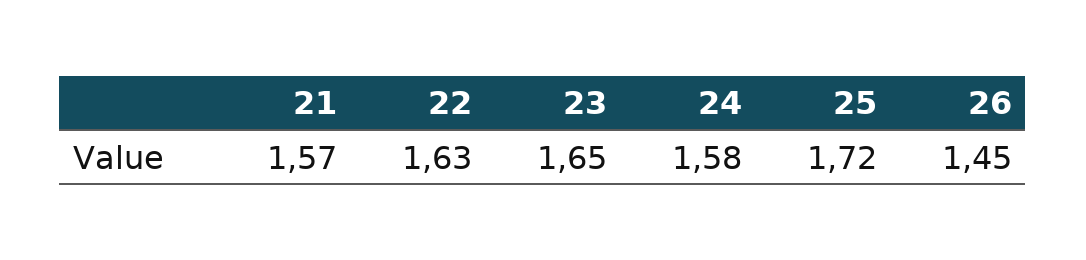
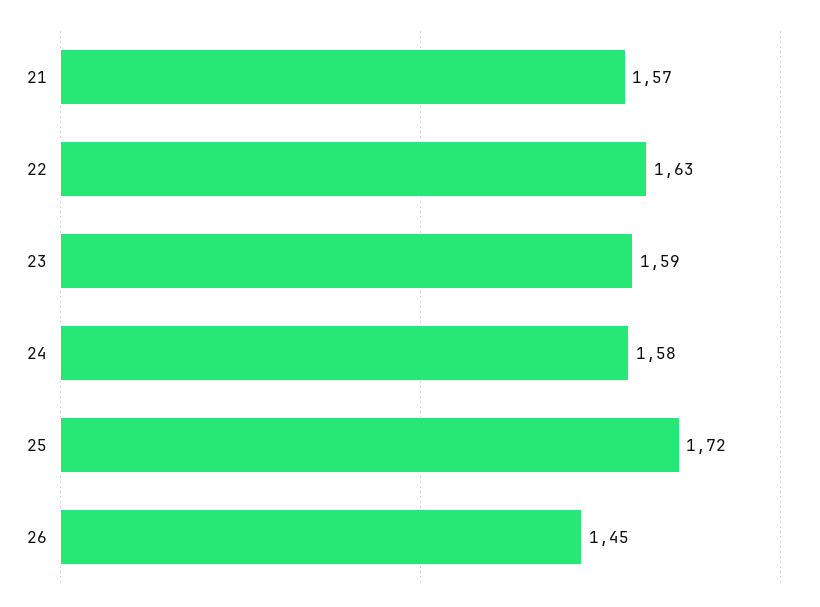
  {
    "21": 1.57,
    "22": 1.63,
-   "23": 1.65,
+   "23": 1.59,
    "24": 1.58,
    "25": 1.72,
    "26": 1.45
  }

